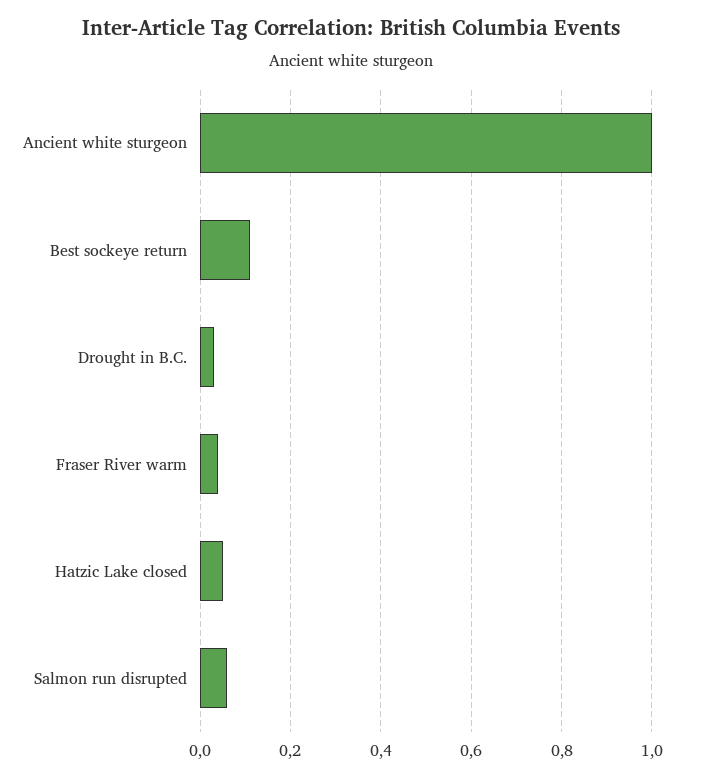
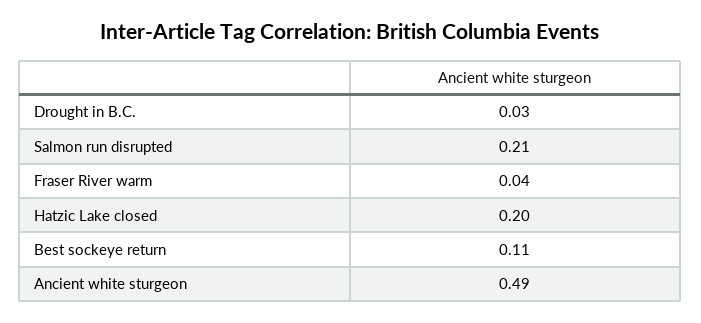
  {
-   "Ancient white sturgeon": 1,
+   "Ancient white sturgeon": 0.49,
    "Best sockeye return": 0.11,
    "Drought in B.C.": 0.03,
    "Fraser River warm": 0.04,
-   "Hatzic Lake closed": 0.05,
+   "Hatzic Lake closed": 0.2,
-   "Salmon run disrupted": 0.05
+   "Salmon run disrupted": 0.21
  }

